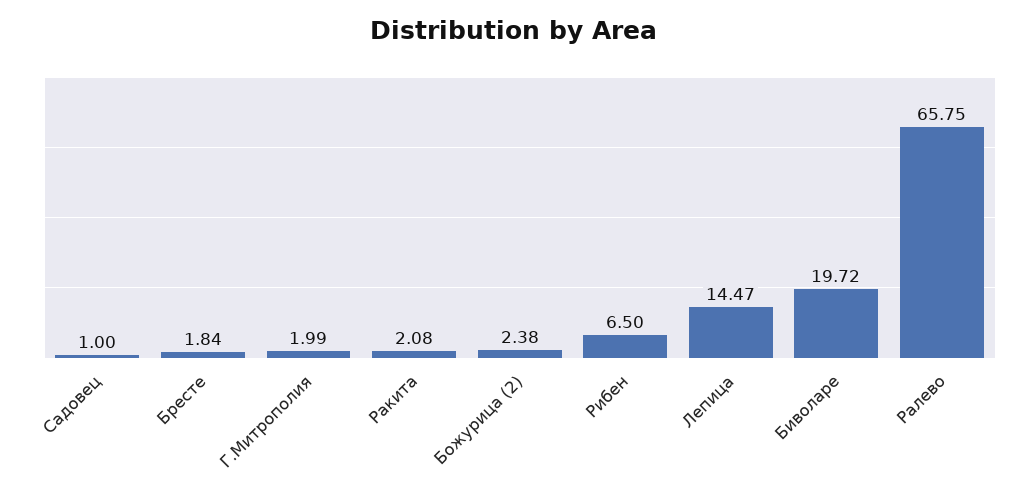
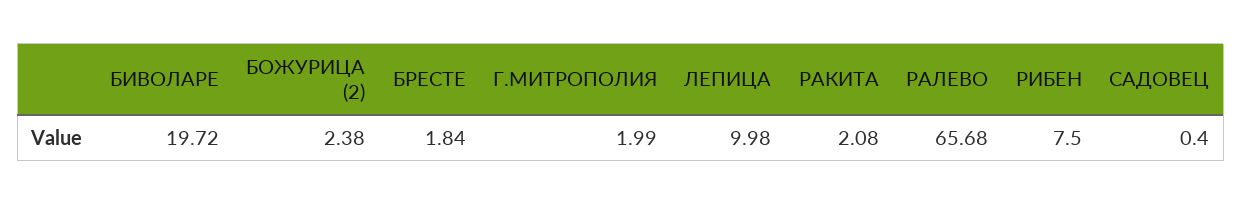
  {
-   "Садовец": 1,
+   "Садовец": 0.4,
    "Бресте": 1.84,
    "Г.Митрополия": 1.99,
    "Ракита": 2.08,
    "Божурица (2)": 2.38,
-   "Рибен": 6.5,
+   "Рибен": 7.5,
-   "Лепица": 14.47,
+   "Лепица": 9.98,
    "Биволаре": 19.72,
-   "Ралево": 65.75
+   "Ралево": 65.68
  }

